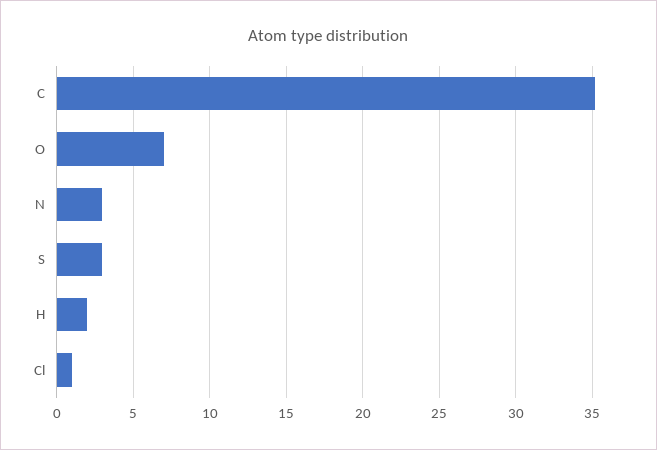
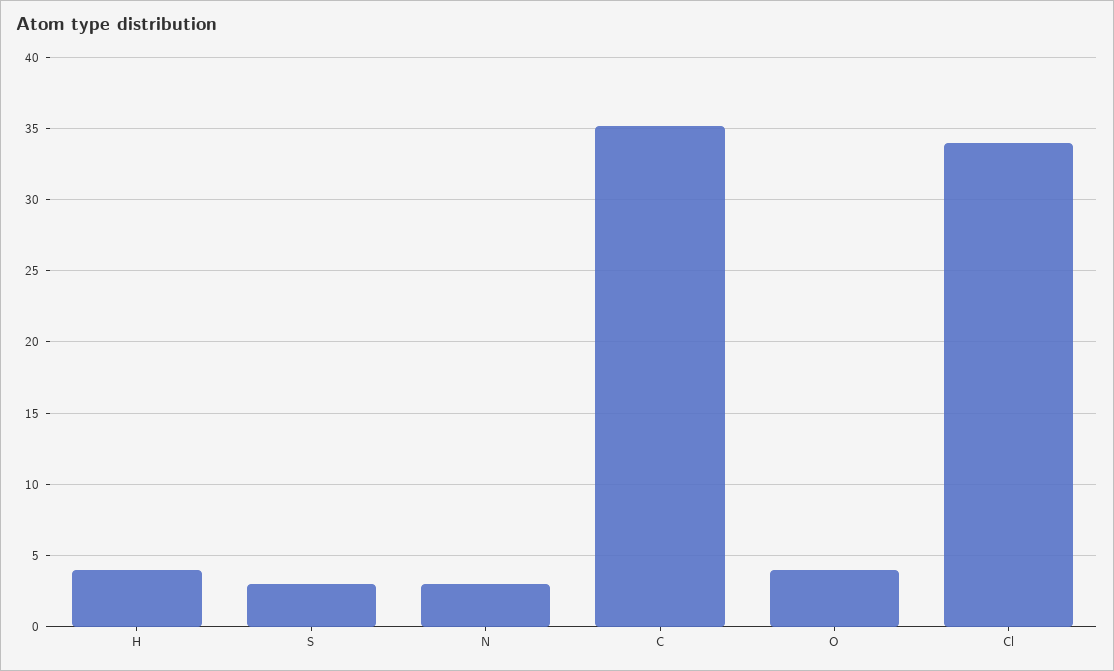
  {
    "C": 35,
-   "O": 7,
+   "O": 4,
    "N": 3,
    "S": 3,
-   "H": 2,
+   "H": 4,
-   "Cl": 1
+   "Cl": 34
  }

